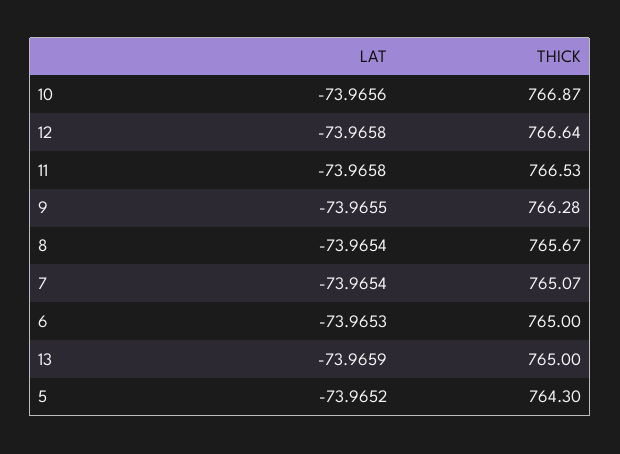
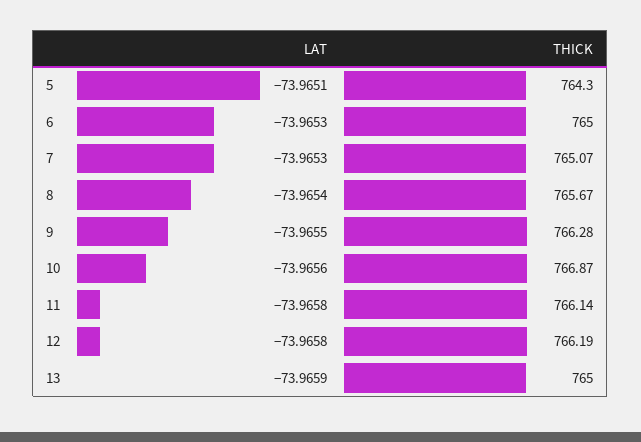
  {
    "LAT": {
      "10": -73.9656,
      "12": -73.9658,
      "11": -73.9658,
      "9": -73.9655,
      "8": -73.9654,
-     "7": -73.9654,
+     "7": -73.9653,
      "6": -73.9653,
      "13": -73.9659,
-     "5": -73.9652
+     "5": -73.9651
    },
    "THICK": {
      "10": 766.87,
-     "12": 766.64,
+     "12": 766.19,
-     "11": 766.53,
+     "11": 766.14,
      "9": 766.28,
      "8": 765.67,
      "7": 765.07,
      "6": 765,
      "13": 765,
      "5": 764.3
    }
  }

